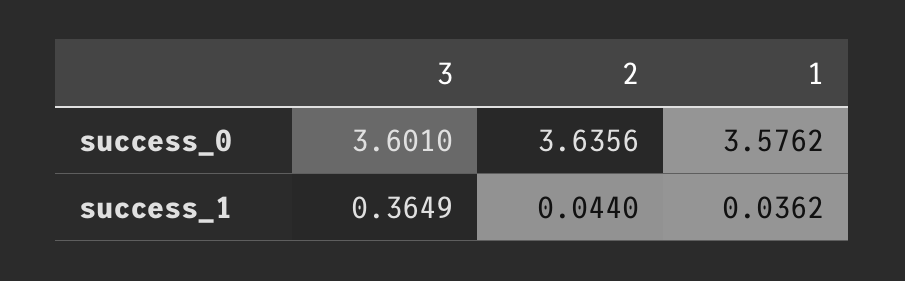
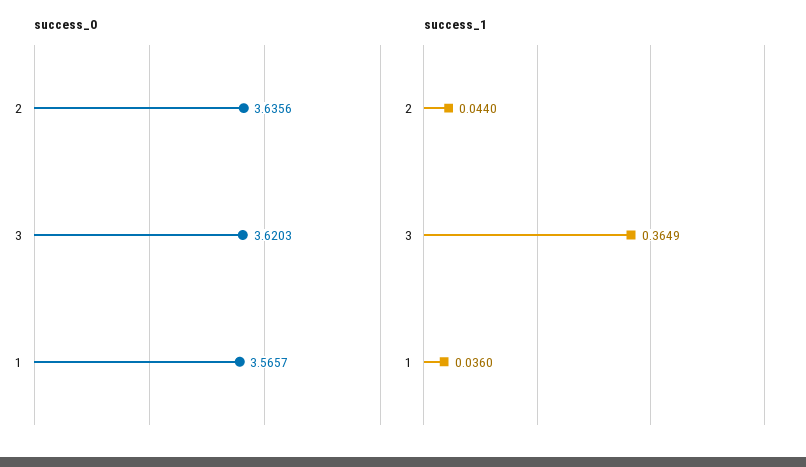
  {
    "success_0": {
-     "3": 3.601,
+     "3": 3.6203,
      "2": 3.6356,
-     "1": 3.5762
+     "1": 3.5657
    },
    "success_1": {
      "3": 0.3649,
      "2": 0.044,
-     "1": 0.0362
+     "1": 0.036
    }
  }

